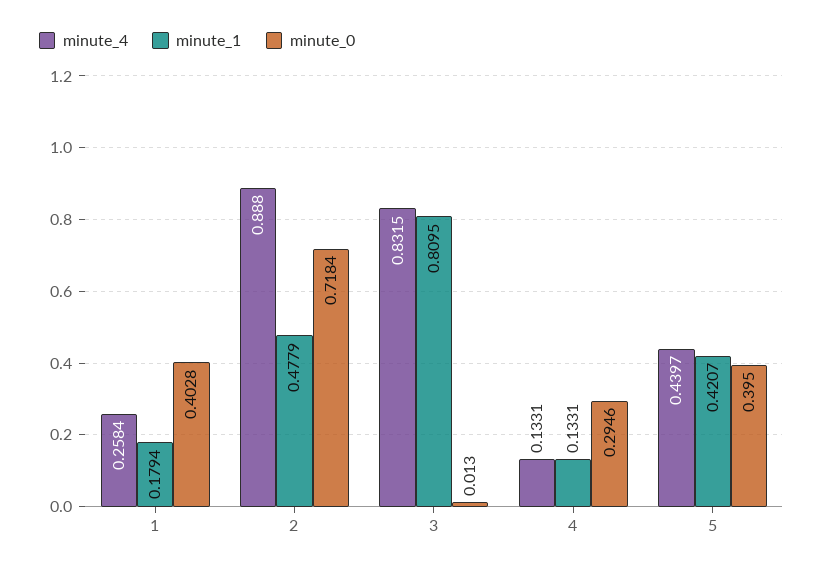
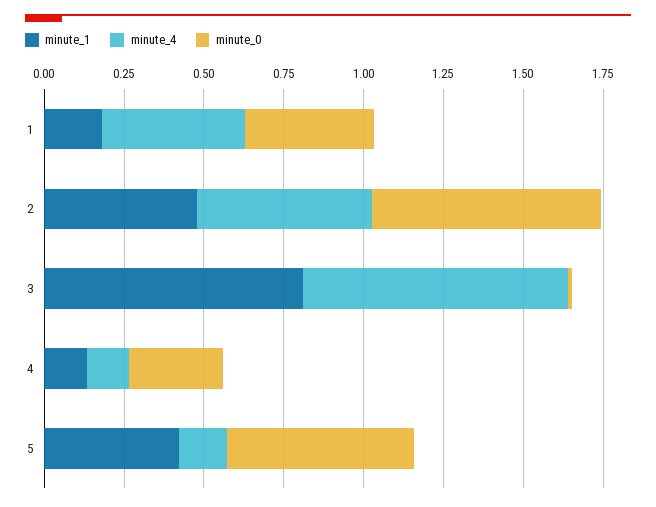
  {
    "minute_4": {
-     "1": 0.2584,
+     "1": 0.45,
-     "2": 0.888,
+     "2": 0.55,
      "3": 0.8315,
      "4": 0.1331,
-     "5": 0.4397
+     "5": 0.15
    },
    "minute_1": {
      "1": 0.1794,
      "2": 0.4779,
      "3": 0.8095,
      "4": 0.1331,
      "5": 0.4207
    },
    "minute_0": {
      "1": 0.4028,
      "2": 0.7184,
      "3": 0.013,
      "4": 0.2946,
-     "5": 0.395
+     "5": 0.6
    }
  }

